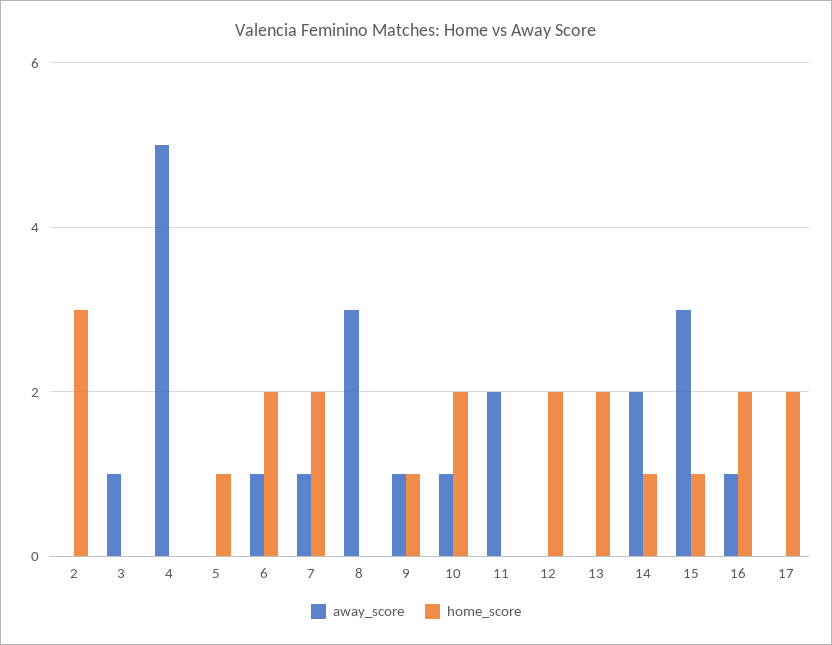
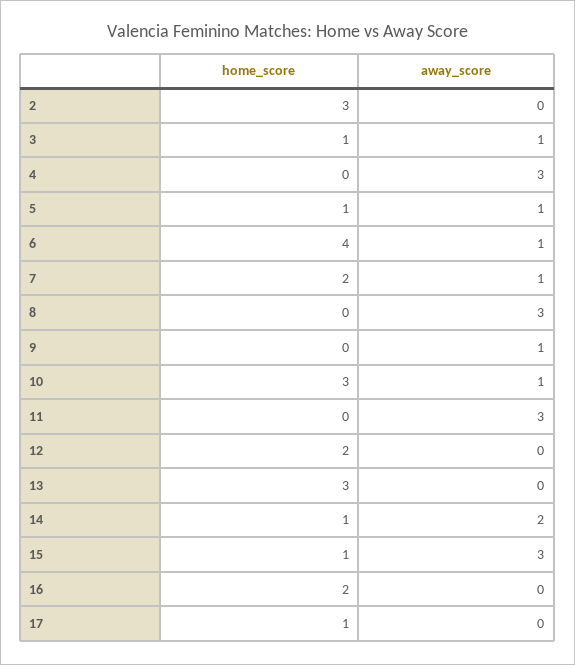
  {
    "away_score": {
      "2": 0,
      "3": 1,
-     "4": 5,
+     "4": 3,
-     "5": 0,
+     "5": 1,
      "6": 1,
      "7": 1,
      "8": 3,
      "9": 1,
      "10": 1,
-     "11": 2,
+     "11": 3,
      "12": 0,
      "13": 0,
      "14": 2,
      "15": 3,
-     "16": 1,
+     "16": 0,
      "17": 0
    },
    "home_score": {
      "2": 3,
-     "3": 0,
+     "3": 1,
      "4": 0,
      "5": 1,
-     "6": 2,
+     "6": 4,
      "7": 2,
      "8": 0,
-     "9": 1,
+     "9": 0,
-     "10": 2,
+     "10": 3,
      "11": 0,
      "12": 2,
-     "13": 2,
+     "13": 3,
      "14": 1,
      "15": 1,
      "16": 2,
-     "17": 2
+     "17": 1
    }
  }

